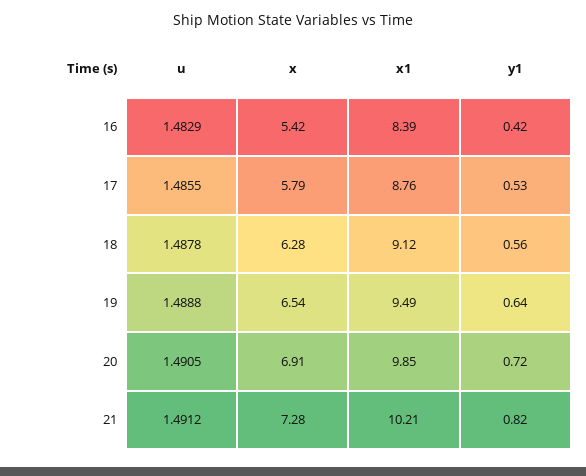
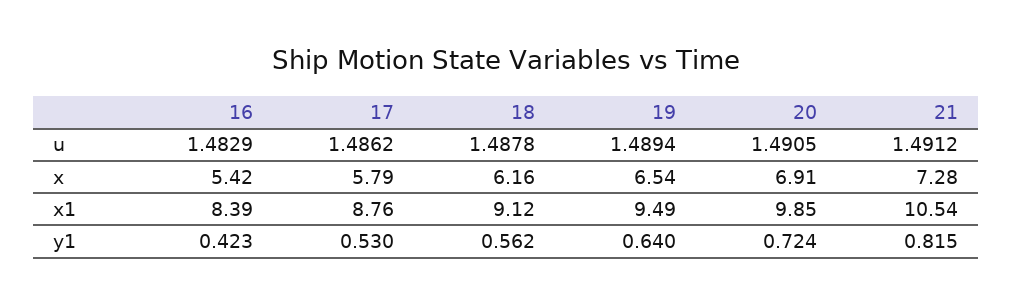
  {
    "u": {
      "16": 1.4829,
-     "17": 1.4855,
+     "17": 1.4862,
      "18": 1.4878,
-     "19": 1.4888,
+     "19": 1.4894,
      "20": 1.4905,
      "21": 1.4912
    },
    "x": {
      "16": 5.42,
      "17": 5.79,
-     "18": 6.28,
+     "18": 6.16,
      "19": 6.54,
      "20": 6.91,
      "21": 7.28
    },
    "x1": {
      "16": 8.39,
      "17": 8.76,
      "18": 9.12,
      "19": 9.49,
      "20": 9.85,
-     "21": 10.21
+     "21": 10.54
    },
    "y1": {
      "16": 0.423,
      "17": 0.53,
      "18": 0.562,
      "19": 0.64,
      "20": 0.724,
      "21": 0.815
    }
  }

